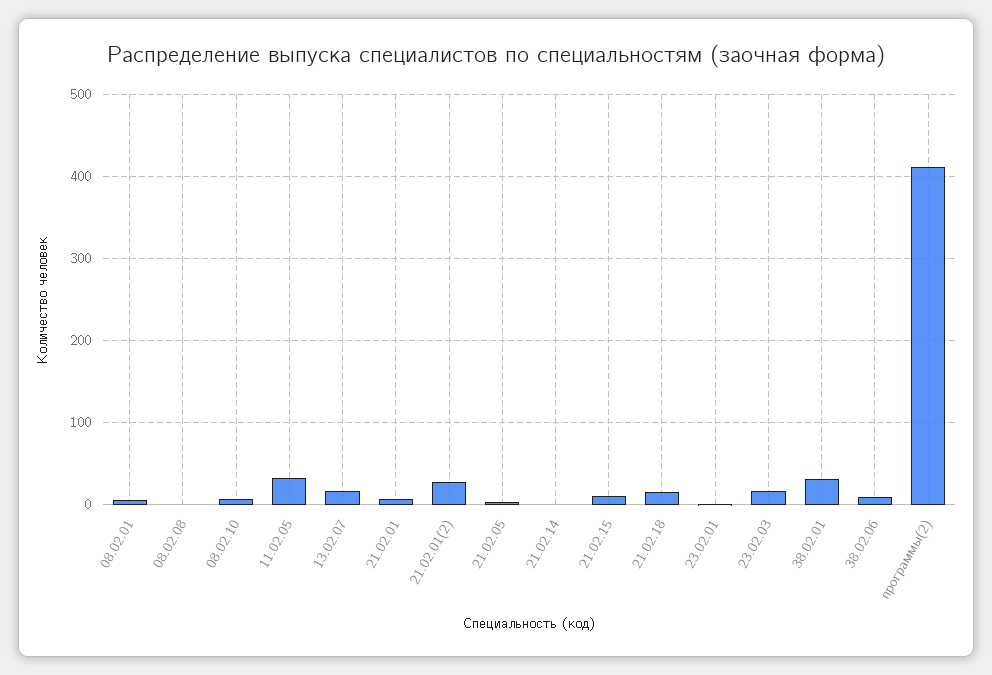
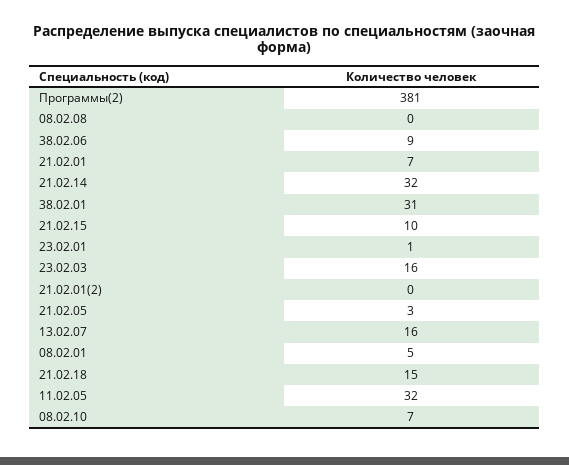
  {
    "08.02.01": 5,
    "08.02.08": 0,
    "08.02.10": 7,
    "11.02.05": 32,
    "13.02.07": 16,
    "21.02.01": 7,
-   "21.02.01(2)": 30,
+   "21.02.01(2)": 0,
    "21.02.05": 3,
-   "21.02.14": 0,
+   "21.02.14": 32,
    "21.02.15": 10,
    "21.02.18": 15,
    "23.02.01": 1,
    "23.02.03": 16,
    "38.02.01": 31,
    "38.02.06": 9,
-   "программы(2)": 410
+   "программы(2)": 381
  }

